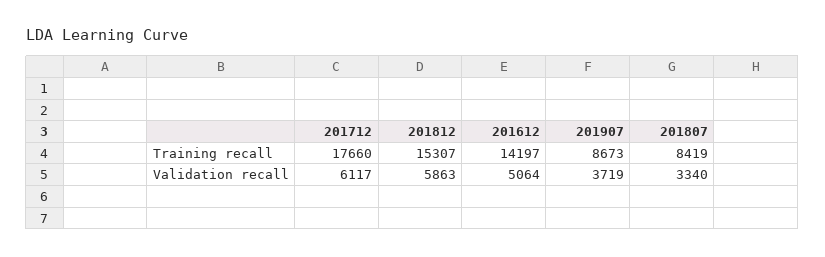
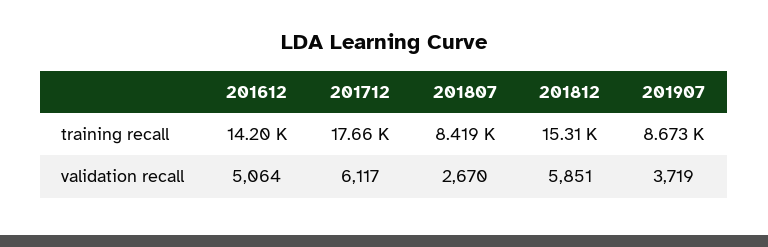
  {
    "201712": {
      "Training recall": 17660,
      "Validation recall": 6117
    },
    "201812": {
      "Training recall": 15307,
-     "Validation recall": 5863
+     "Validation recall": 5851
    },
    "201612": {
      "Training recall": 14197,
      "Validation recall": 5064
    },
    "201907": {
      "Training recall": 8673,
      "Validation recall": 3719
    },
    "201807": {
      "Training recall": 8419,
-     "Validation recall": 3340
+     "Validation recall": 2670
    }
  }

